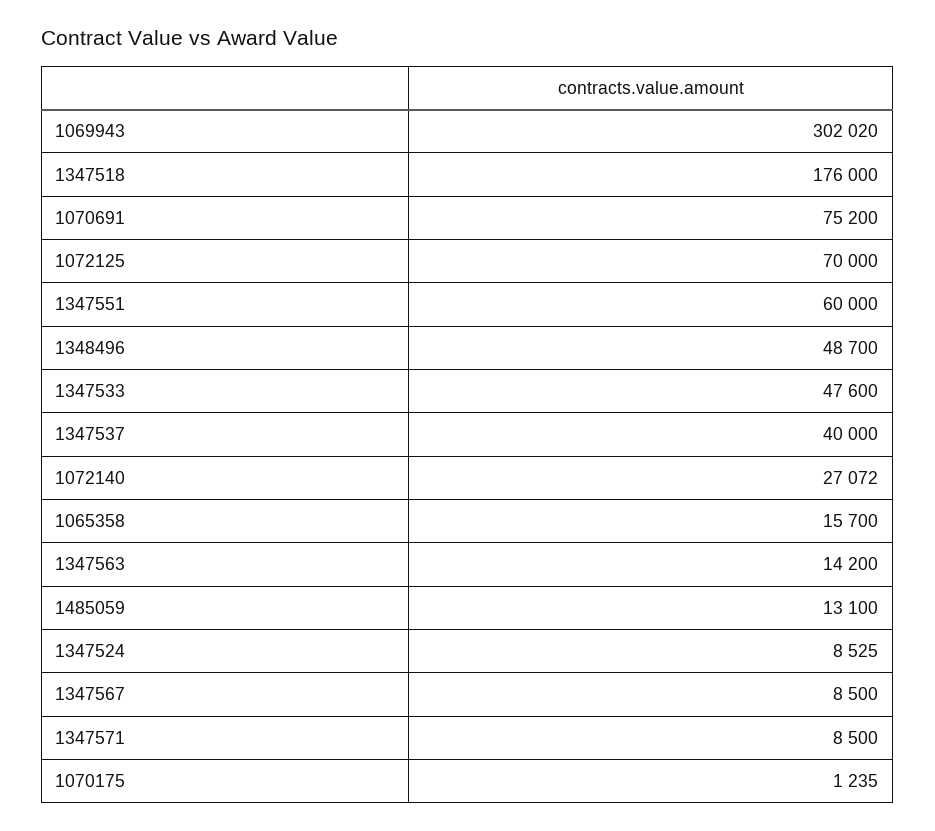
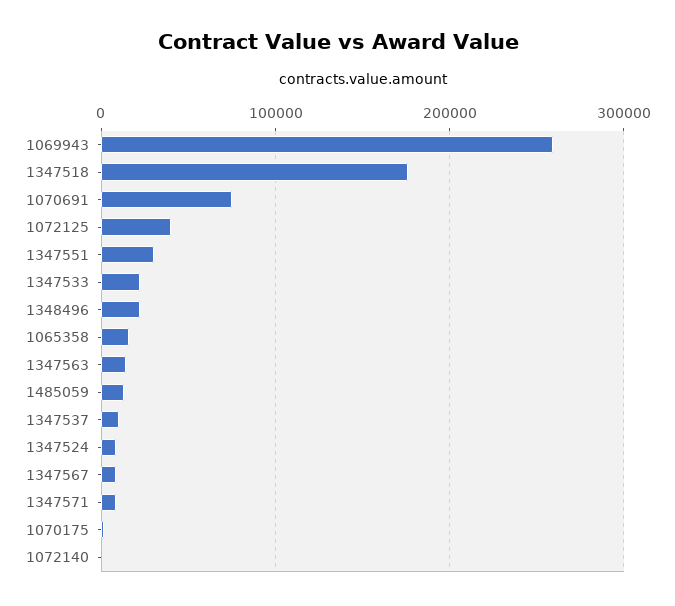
  {
-   "1069943": 302020,
+   "1069943": 260000,
    "1347518": 176000,
    "1070691": 75200,
-   "1072125": 70000,
+   "1072125": 40000,
-   "1347551": 60000,
+   "1347551": 30000,
-   "1348496": 48700,
+   "1348496": 20000,
-   "1347533": 47600,
+   "1347533": 20000,
-   "1347537": 40000,
+   "1347537": 10000,
-   "1072140": 27072,
+   "1072140": 0,
    "1065358": 15700,
    "1347563": 14200,
    "1485059": 13100,
    "1347524": 8525,
    "1347567": 8500,
    "1347571": 8500,
    "1070175": 1235
  }

